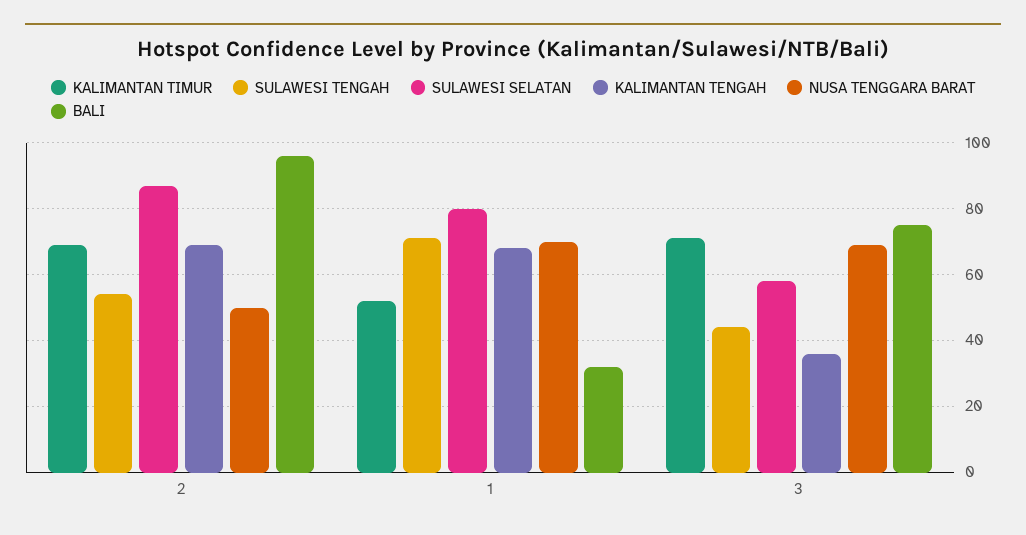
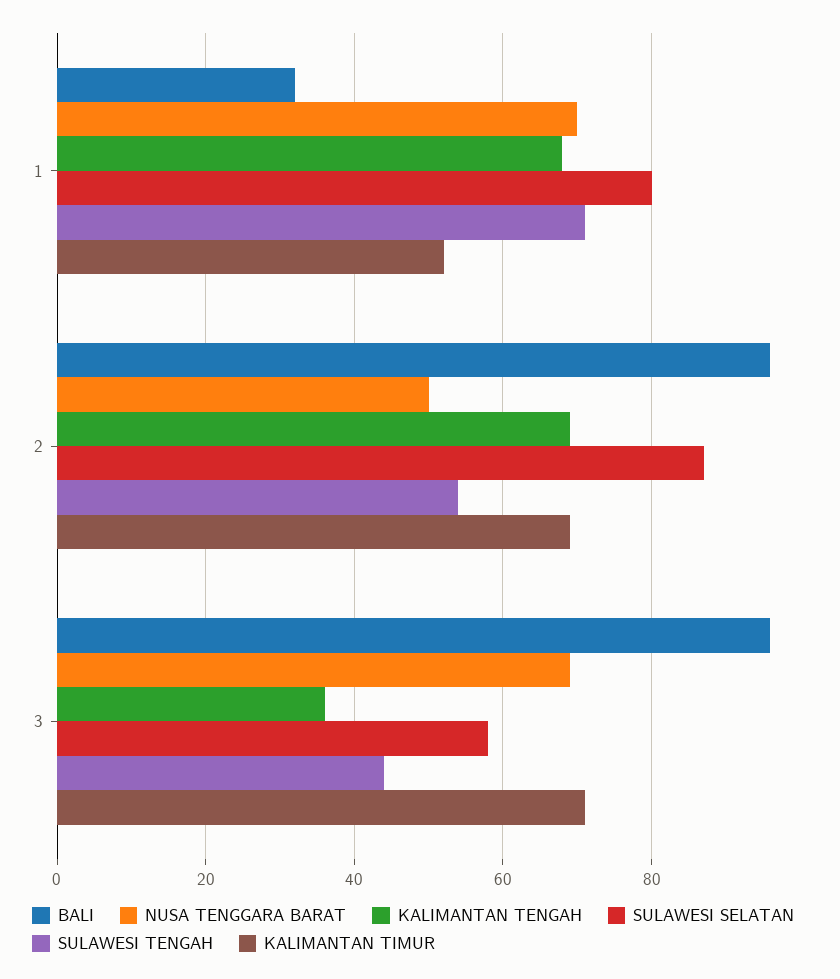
  {
    "KALIMANTAN TIMUR": {
      "2": 70,
      "1": 50,
      "3": 70
    },
    "SULAWESI TENGAH": {
      "2": 55,
      "1": 70,
      "3": 45
    },
    "SULAWESI SELATAN": {
      "2": 85,
      "1": 80,
      "3": 60
    },
    "KALIMANTAN TENGAH": {
      "2": 70,
      "1": 70,
      "3": 35
    },
    "NUSA TENGGARA BARAT": {
      "2": 50,
      "1": 70,
      "3": 70
    },
    "BALI": {
      "2": 95,
      "1": 30,
-     "3": 75
+     "3": 95
    }
  }

